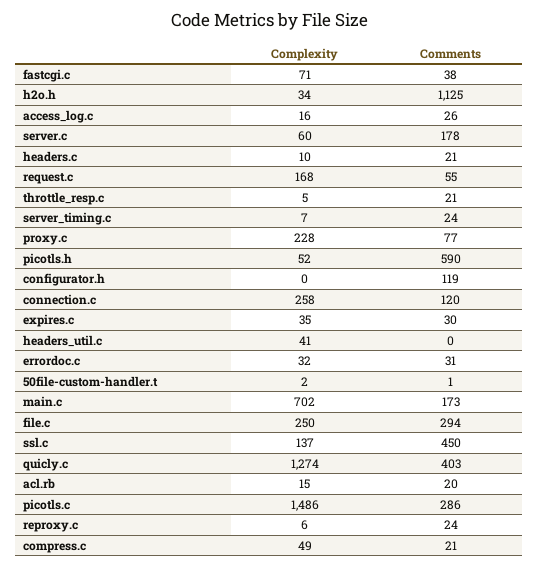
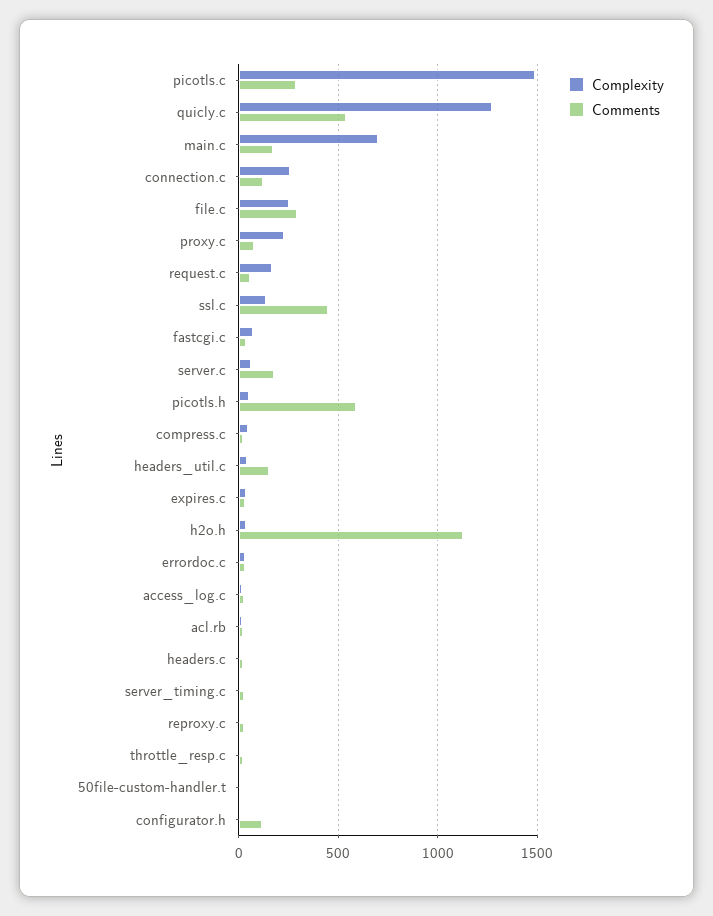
  {
    "Complexity": {
      "fastcgi.c": 71,
      "h2o.h": 34,
      "access_log.c": 16,
      "server.c": 60,
      "headers.c": 10,
      "request.c": 168,
      "throttle_resp.c": 5,
      "server_timing.c": 7,
      "proxy.c": 228,
      "picotls.h": 52,
      "configurator.h": 0,
      "connection.c": 258,
      "expires.c": 35,
      "headers_util.c": 41,
      "errordoc.c": 32,
      "50file-custom-handler.t": 2,
      "main.c": 702,
      "file.c": 250,
      "ssl.c": 137,
      "quicly.c": 1274,
      "acl.rb": 15,
      "picotls.c": 1486,
      "reproxy.c": 6,
      "compress.c": 49
    },
    "Comments": {
      "fastcgi.c": 38,
      "h2o.h": 1125,
      "access_log.c": 26,
      "server.c": 178,
      "headers.c": 21,
      "request.c": 55,
      "throttle_resp.c": 21,
      "server_timing.c": 24,
      "proxy.c": 77,
      "picotls.h": 590,
      "configurator.h": 119,
      "connection.c": 120,
      "expires.c": 30,
-     "headers_util.c": 0,
+     "headers_util.c": 150,
      "errordoc.c": 31,
      "50file-custom-handler.t": 1,
      "main.c": 173,
      "file.c": 294,
      "ssl.c": 450,
-     "quicly.c": 403,
+     "quicly.c": 550,
      "acl.rb": 20,
      "picotls.c": 286,
      "reproxy.c": 24,
      "compress.c": 21
    }
  }

